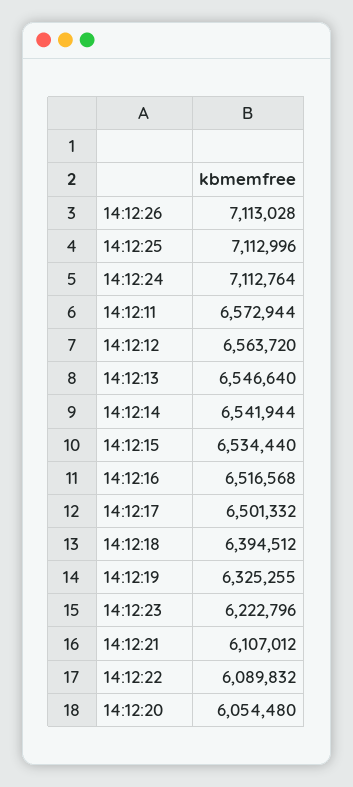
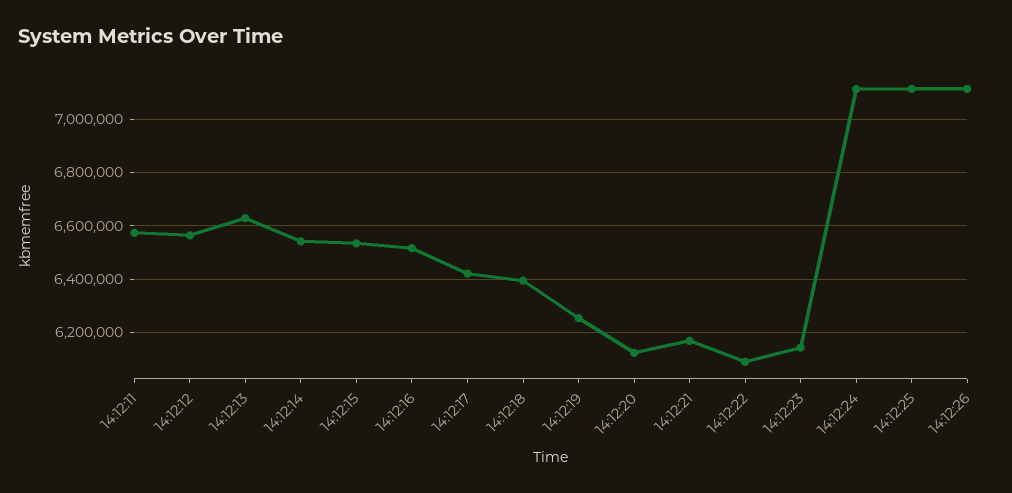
  {
    "14:12:26": 7113028,
    "14:12:25": 7112996,
    "14:12:24": 7112764,
    "14:12:11": 6572944,
    "14:12:12": 6563720,
-   "14:12:13": 6546640,
+   "14:12:13": 6625000,
    "14:12:14": 6541944,
    "14:12:15": 6534440,
    "14:12:16": 6516568,
-   "14:12:17": 6501332,
+   "14:12:17": 6425000,
    "14:12:18": 6394512,
-   "14:12:19": 6325255,
+   "14:12:19": 6250000,
-   "14:12:23": 6222796,
+   "14:12:23": 6150000,
-   "14:12:21": 6107012,
+   "14:12:21": 6175000,
    "14:12:22": 6089832,
-   "14:12:20": 6054480
+   "14:12:20": 6125000
  }

